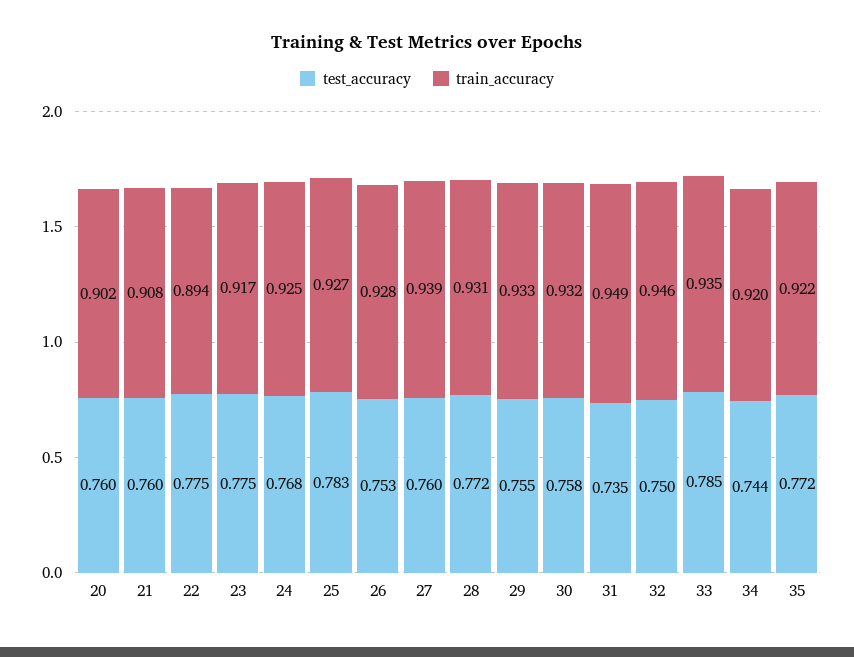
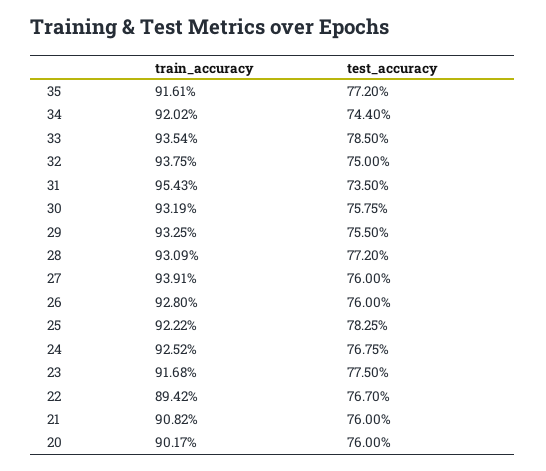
  {
    "test_accuracy": {
      "20": 0.76,
      "21": 0.76,
-     "22": 0.775,
+     "22": 0.767,
      "23": 0.775,
      "24": 0.7675,
      "25": 0.7825,
-     "26": 0.753,
+     "26": 0.76,
      "27": 0.76,
      "28": 0.772,
      "29": 0.755,
      "30": 0.7575,
      "31": 0.735,
      "32": 0.75,
      "33": 0.785,
      "34": 0.744,
      "35": 0.772
    },
    "train_accuracy": {
      "20": 0.9017,
      "21": 0.9082,
      "22": 0.8942,
      "23": 0.9168,
      "24": 0.9252,
-     "25": 0.927,
+     "25": 0.9222,
      "26": 0.928,
      "27": 0.9391,
      "28": 0.9309,
      "29": 0.9325,
      "30": 0.9319,
-     "31": 0.949,
+     "31": 0.9543,
-     "32": 0.946,
+     "32": 0.9375,
      "33": 0.9354,
      "34": 0.9202,
-     "35": 0.922
+     "35": 0.9161
    }
  }

